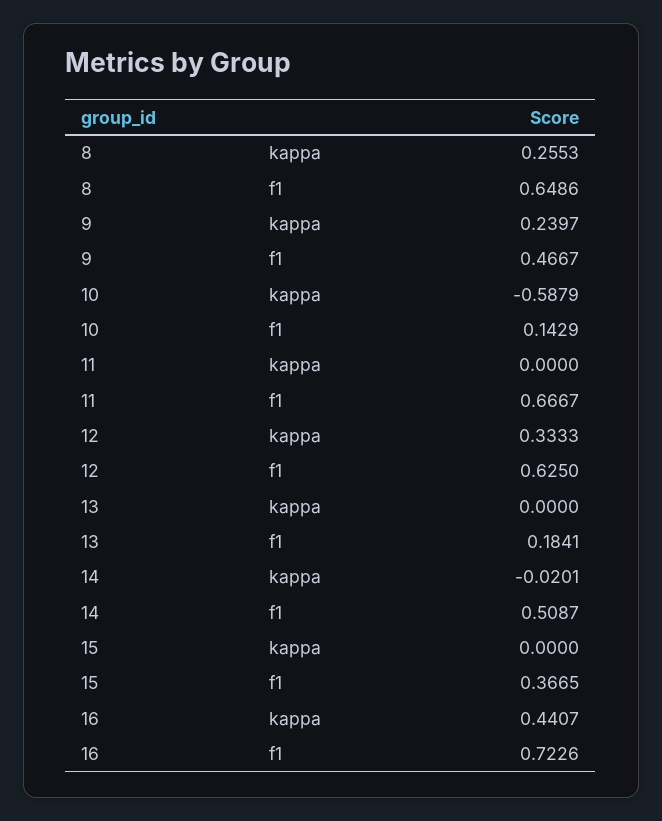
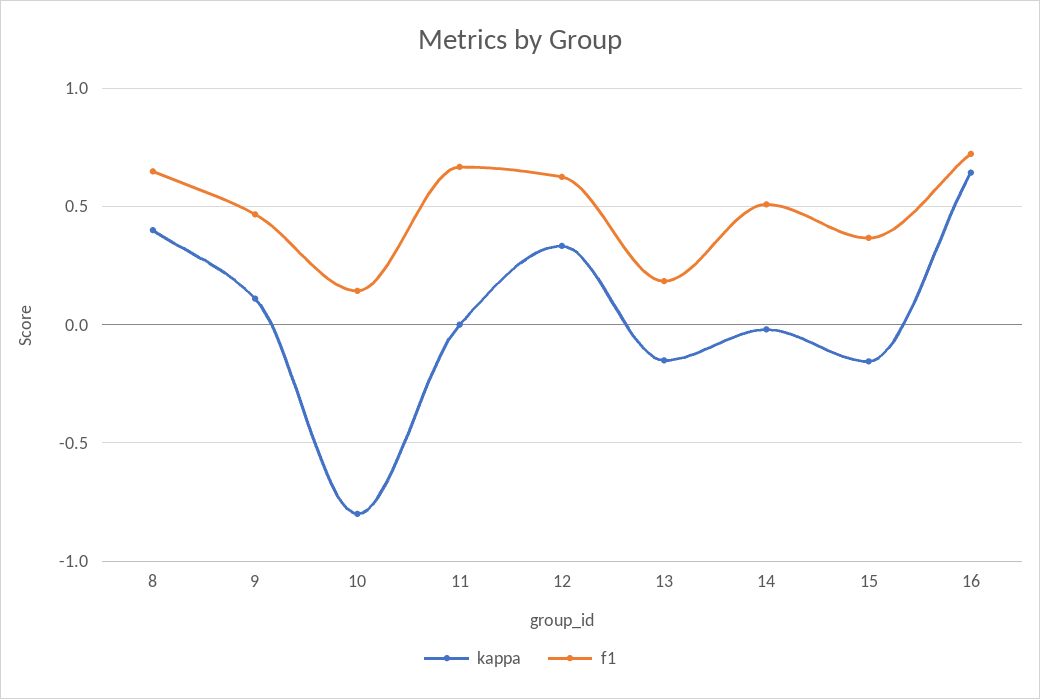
  {
    "kappa": {
-     "8": 0.2553,
+     "8": 0.4,
-     "9": 0.2397,
+     "9": 0.1,
-     "10": -0.5879,
+     "10": -0.8,
      "11": 0,
      "12": 0.3333,
-     "13": 0,
+     "13": -0.15,
      "14": -0.0201,
-     "15": 0,
+     "15": -0.15,
-     "16": 0.4407
+     "16": 0.65
    },
    "f1": {
      "8": 0.6486,
      "9": 0.4667,
      "10": 0.1429,
      "11": 0.6667,
      "12": 0.625,
      "13": 0.1841,
      "14": 0.5087,
      "15": 0.3665,
      "16": 0.7226
    }
  }

